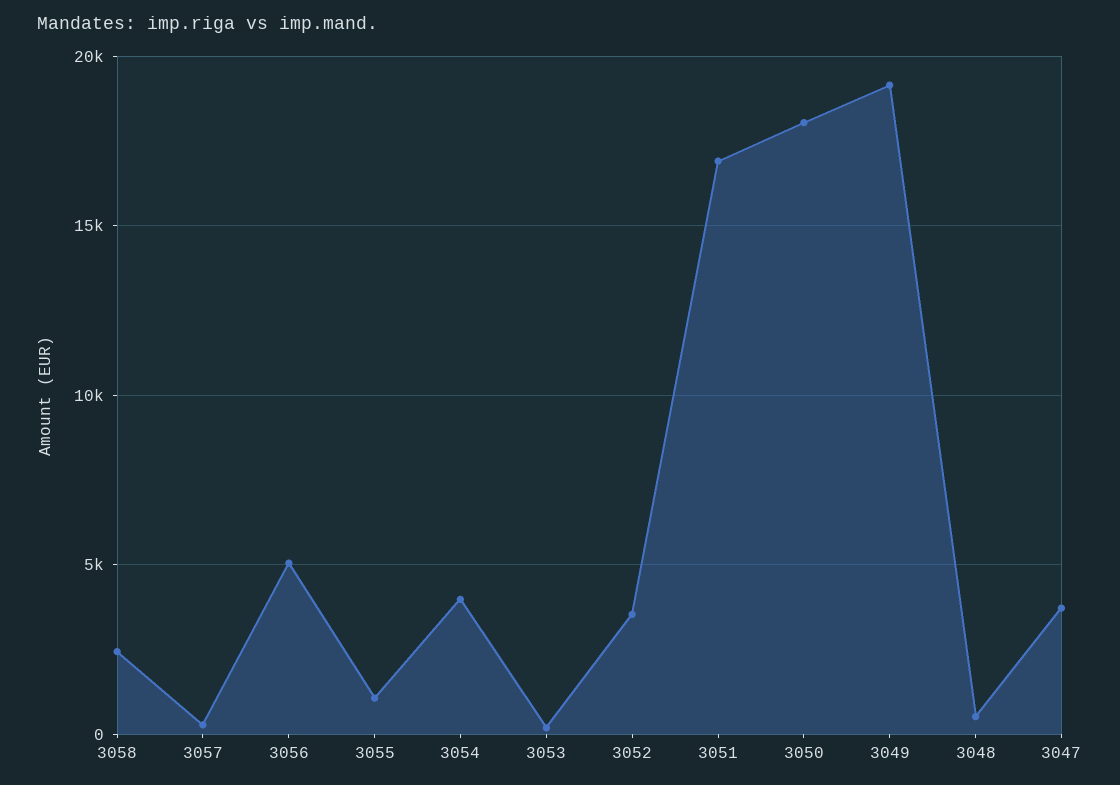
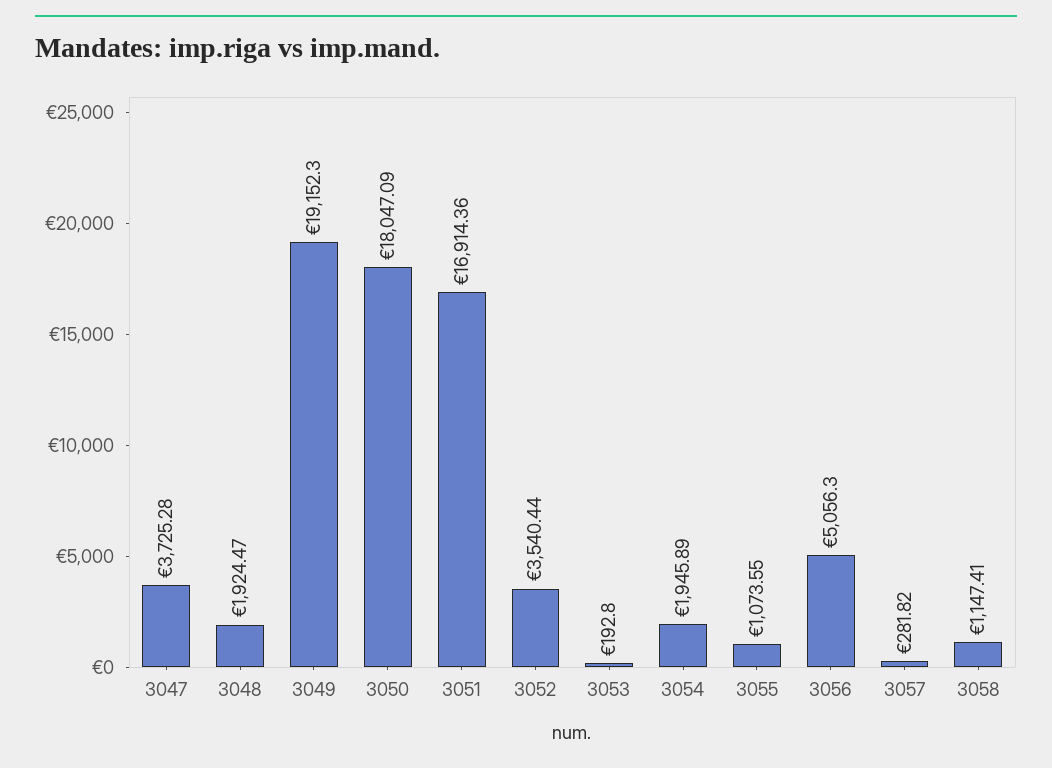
  {
-   "3058": 2500,
+   "3058": 1147.41,
    "3057": 281.82,
    "3056": 5056.3,
    "3055": 1073.55,
-   "3054": 4000,
+   "3054": 1945.89,
    "3053": 192.8,
    "3052": 3540.44,
    "3051": 16914.36,
    "3050": 18047.09,
    "3049": 19152.3,
-   "3048": 500,
+   "3048": 1924.47,
    "3047": 3725.28
  }

